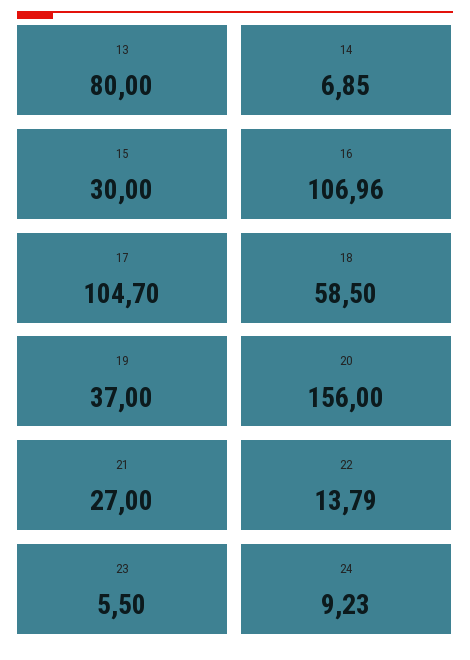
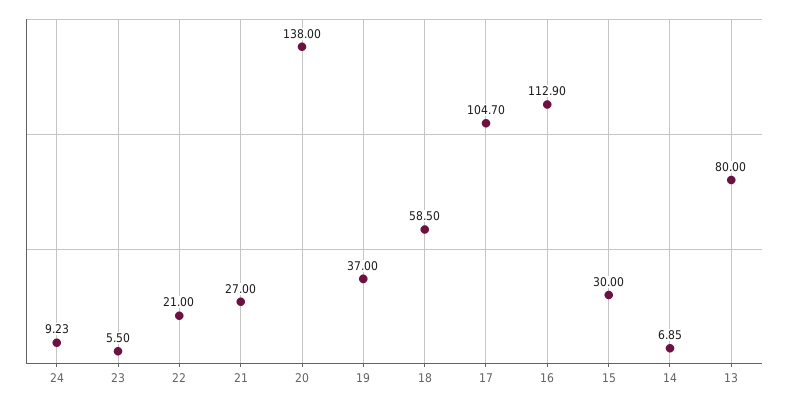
  {
    "13": 80,
    "14": 6.85,
    "15": 30,
-   "16": 106.96,
+   "16": 112.9,
    "17": 104.7,
    "18": 58.5,
    "19": 37,
-   "20": 156,
+   "20": 138,
    "21": 27,
-   "22": 13.79,
+   "22": 21,
    "23": 5.5,
    "24": 9.23
  }

